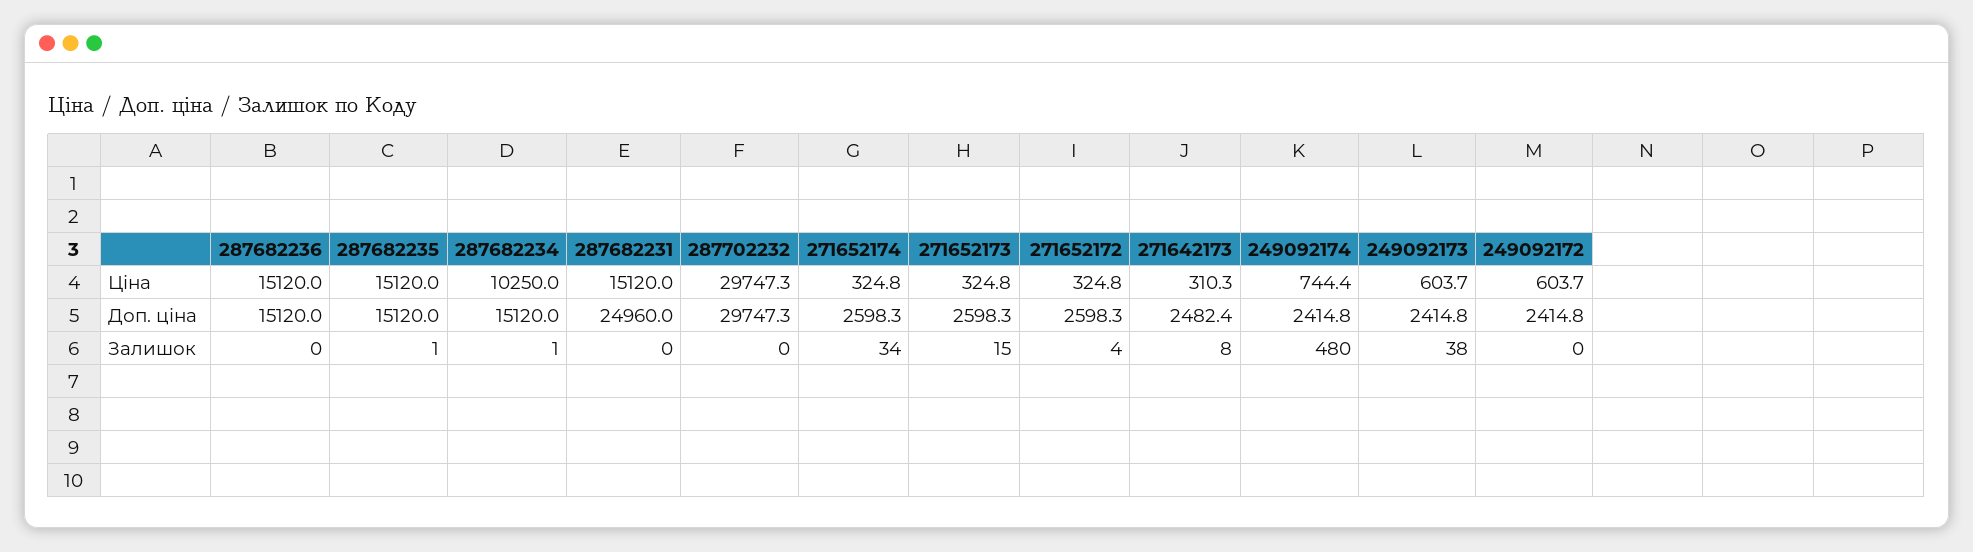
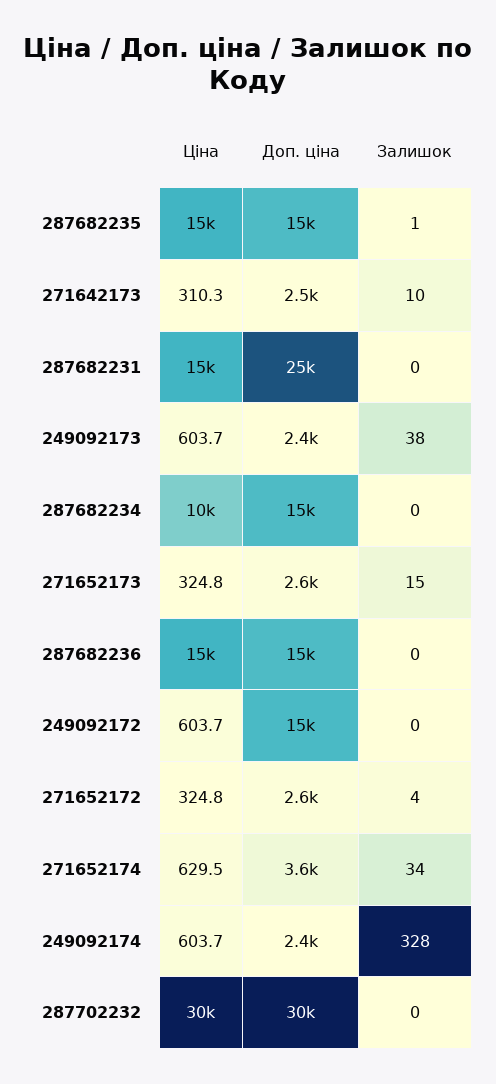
  {
    "287682236": {
      "Ціна": 15120,
      "Доп. ціна": 15120,
      "Залишок": 0
    },
    "287682235": {
      "Ціна": 15120,
      "Доп. ціна": 15120,
      "Залишок": 1
    },
    "287682234": {
      "Ціна": 10250,
      "Доп. ціна": 15120,
-     "Залишок": 1
+     "Залишок": 0
    },
    "287682231": {
      "Ціна": 15120,
      "Доп. ціна": 24960,
      "Залишок": 0
    },
    "287702232": {
      "Ціна": 29747.3,
      "Доп. ціна": 29747.3,
      "Залишок": 0
    },
    "271652174": {
-     "Ціна": 324.8,
+     "Ціна": 629.5,
-     "Доп. ціна": 2598.3,
+     "Доп. ціна": 3600,
      "Залишок": 34
    },
    "271652173": {
      "Ціна": 324.8,
      "Доп. ціна": 2598.3,
      "Залишок": 15
    },
    "271652172": {
      "Ціна": 324.8,
      "Доп. ціна": 2598.3,
      "Залишок": 4
    },
    "271642173": {
      "Ціна": 310.3,
      "Доп. ціна": 2482.4,
-     "Залишок": 8
+     "Залишок": 10
    },
    "249092174": {
-     "Ціна": 744.4,
+     "Ціна": 603.7,
      "Доп. ціна": 2414.8,
-     "Залишок": 480
+     "Залишок": 328
    },
    "249092173": {
      "Ціна": 603.7,
      "Доп. ціна": 2414.8,
      "Залишок": 38
    },
    "249092172": {
      "Ціна": 603.7,
-     "Доп. ціна": 2414.8,
+     "Доп. ціна": 15000,
      "Залишок": 0
    }
  }

